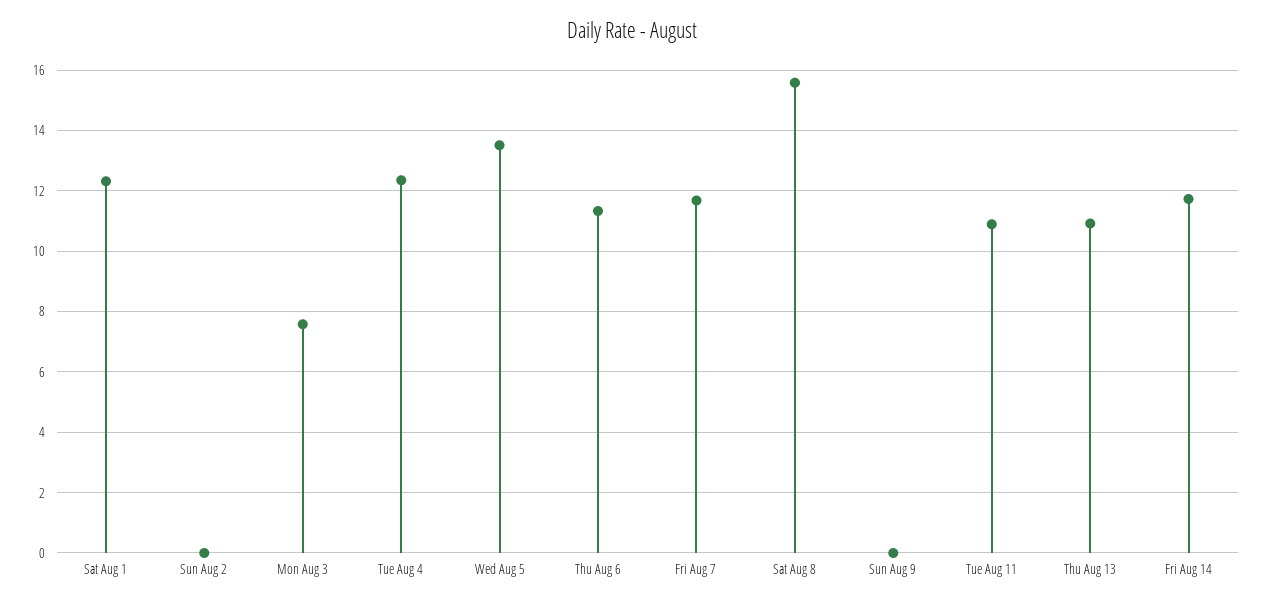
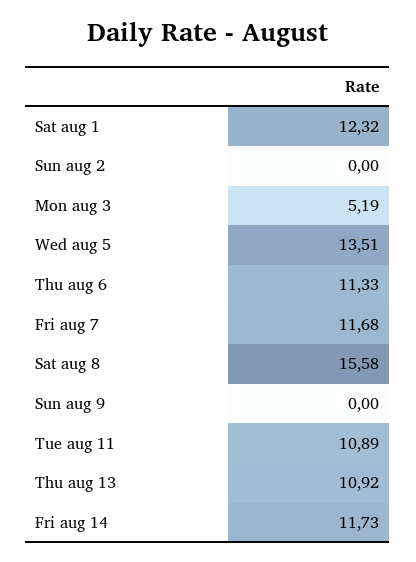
  {
    "Sat Aug 1": 12.32,
    "Sun Aug 2": 0,
-   "Mon Aug 3": 7.6,
+   "Mon Aug 3": 5.19,
-   "Tue Aug 4": 12.4,
    "Wed Aug 5": 13.51,
    "Thu Aug 6": 11.33,
    "Fri Aug 7": 11.68,
    "Sat Aug 8": 15.58,
    "Sun Aug 9": 0,
    "Tue Aug 11": 10.89,
    "Thu Aug 13": 10.92,
    "Fri Aug 14": 11.73
  }

